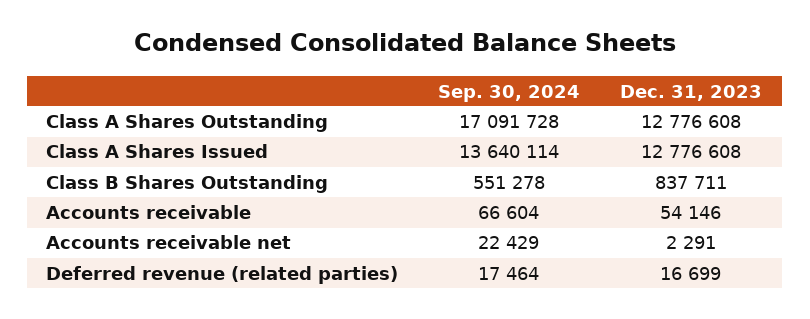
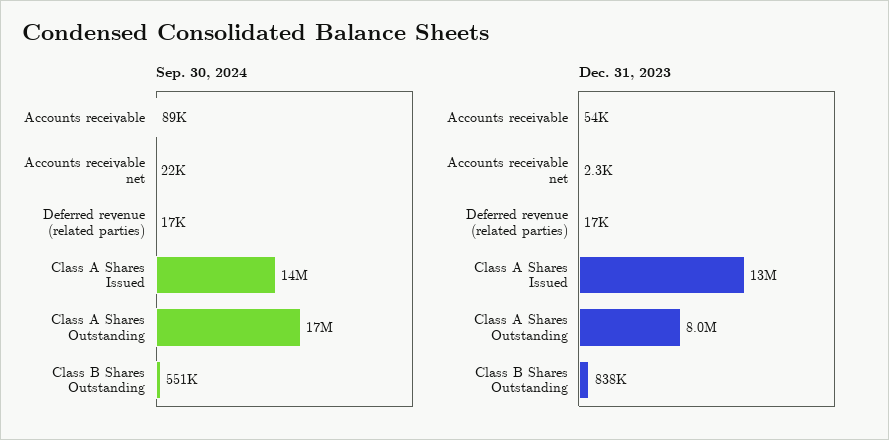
  {
    "Sep. 30, 2024": {
      "Class A Shares Outstanding": 17091728,
      "Class A Shares Issued": 13640114,
      "Class B Shares Outstanding": 551278,
-     "Accounts receivable": 66604,
+     "Accounts receivable": 89000,
      "Accounts receivable net": 22429,
      "Deferred revenue (related parties)": 17464
    },
    "Dec. 31, 2023": {
-     "Class A Shares Outstanding": 12776608,
+     "Class A Shares Outstanding": 8000000,
      "Class A Shares Issued": 12776608,
      "Class B Shares Outstanding": 837711,
      "Accounts receivable": 54146,
      "Accounts receivable net": 2291,
      "Deferred revenue (related parties)": 16699
    }
  }

